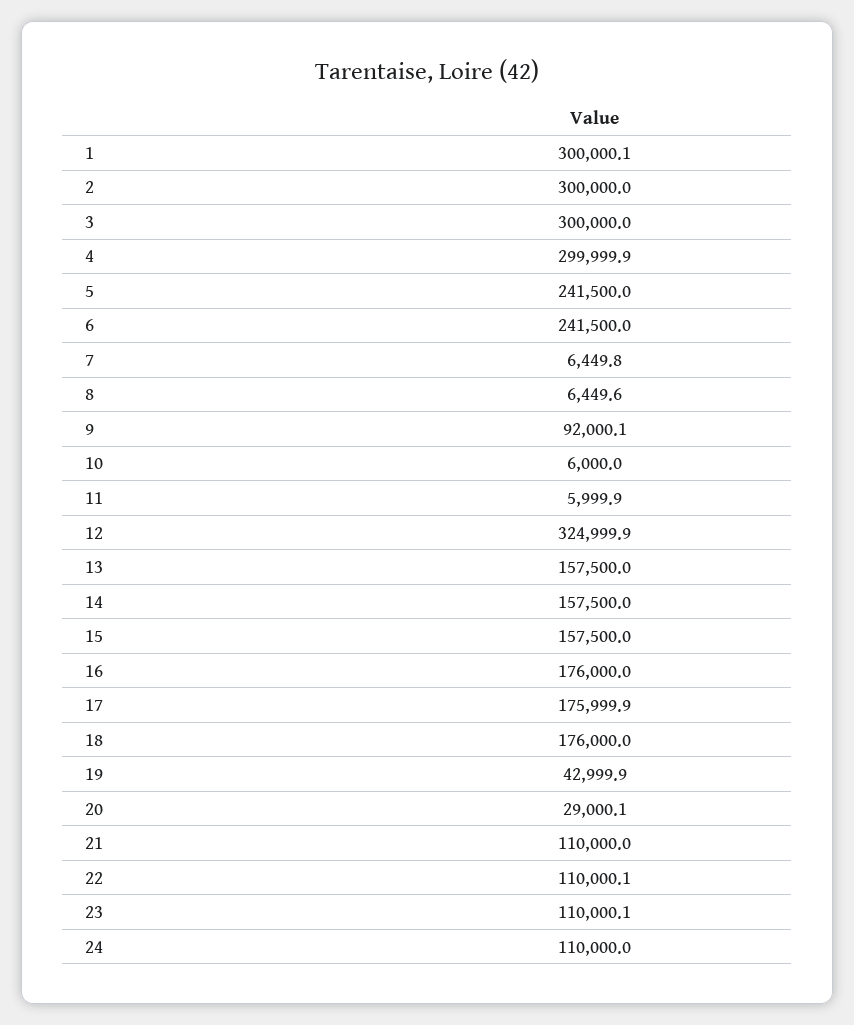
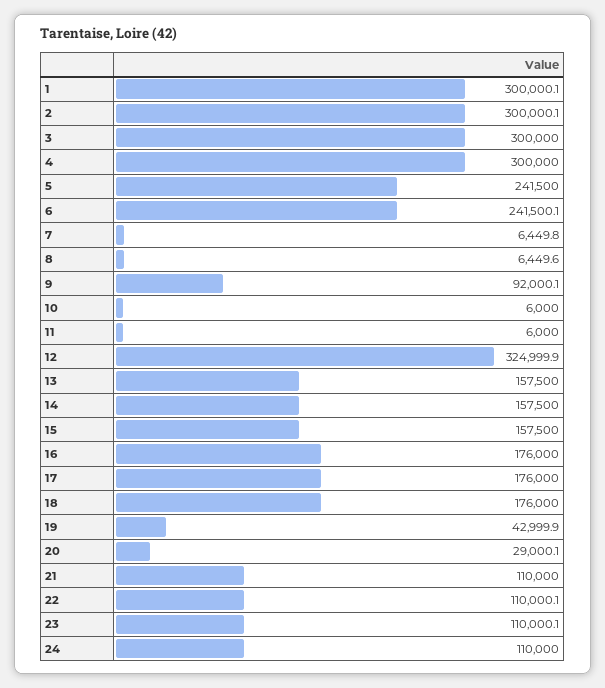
  {
    "1": 300000.1,
-   "2": 300000,
+   "2": 300000.1,
    "3": 300000,
-   "4": 299999.9,
+   "4": 300000,
    "5": 241500,
-   "6": 241500,
+   "6": 241500.1,
    "7": 6449.8,
    "8": 6449.6,
    "9": 92000.1,
    "10": 6000,
-   "11": 5999.9,
+   "11": 6000,
    "12": 324999.9,
    "13": 157500,
    "14": 157500,
    "15": 157500,
    "16": 176000,
-   "17": 175999.9,
+   "17": 176000,
    "18": 176000,
    "19": 42999.9,
    "20": 29000.1,
    "21": 110000,
    "22": 110000.1,
    "23": 110000.1,
    "24": 110000
  }

